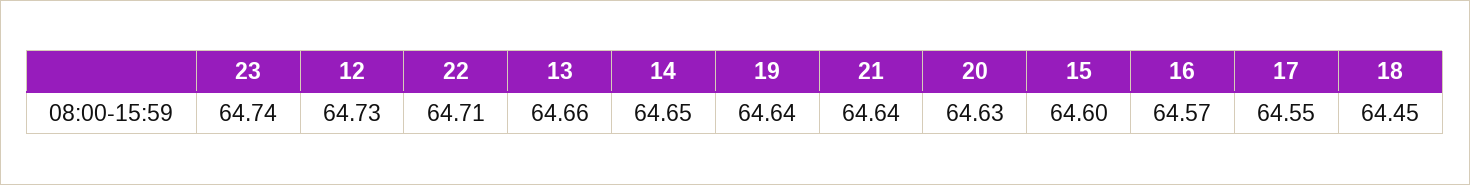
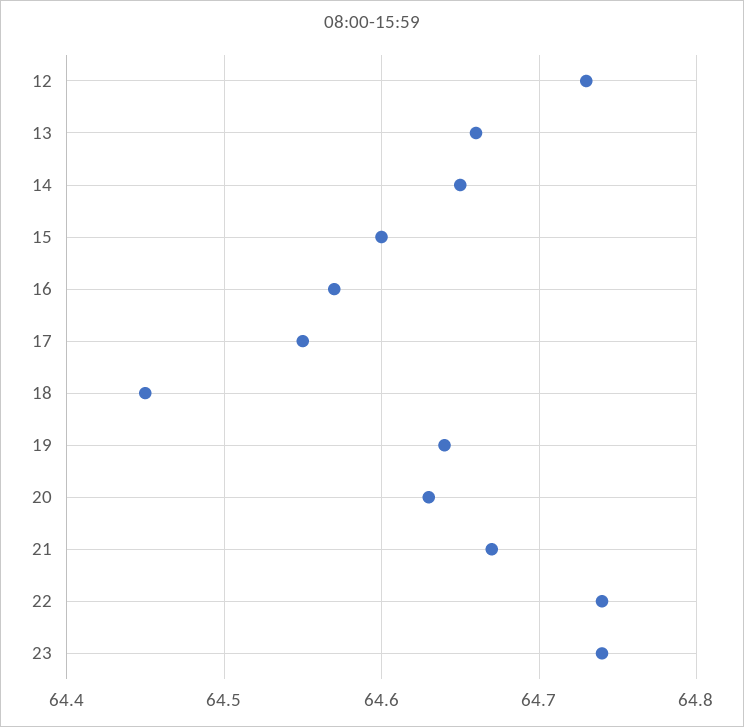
  {
    "23": 64.74,
    "12": 64.73,
-   "22": 64.71,
+   "22": 64.74,
    "13": 64.66,
    "14": 64.65,
    "19": 64.64,
-   "21": 64.64,
+   "21": 64.67,
    "20": 64.63,
    "15": 64.6,
    "16": 64.57,
    "17": 64.55,
    "18": 64.45
  }

